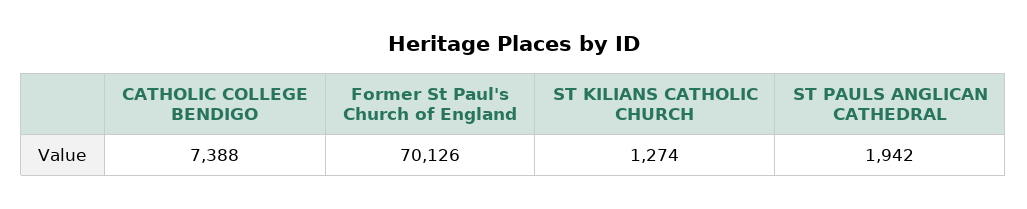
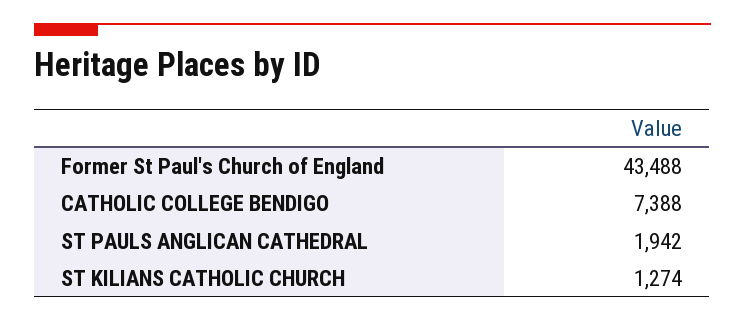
  {
    "CATHOLIC COLLEGE BENDIGO": 7388,
-   "Former St Paul's Church of England": 70126,
+   "Former St Paul's Church of England": 43488,
    "ST KILIANS CATHOLIC CHURCH": 1274,
    "ST PAULS ANGLICAN CATHEDRAL": 1942
  }

